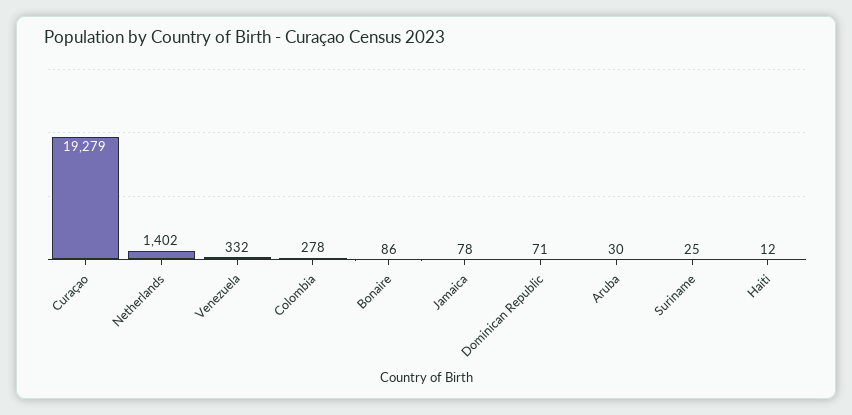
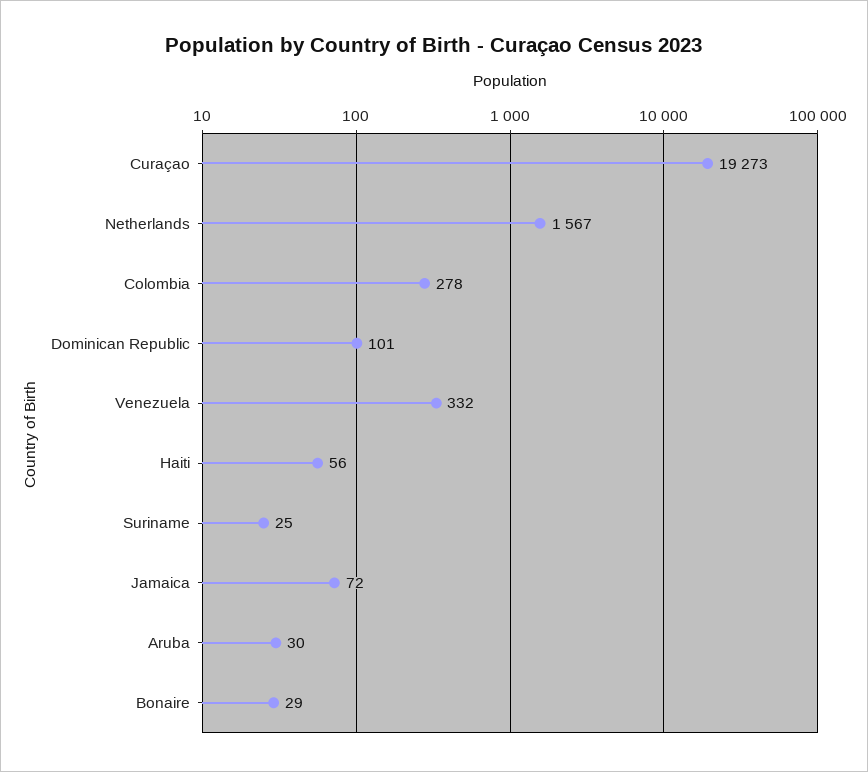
  {
-   "Curaçao": 19279,
+   "Curaçao": 19273,
-   "Netherlands": 1402,
+   "Netherlands": 1567,
    "Venezuela": 332,
    "Colombia": 278,
-   "Bonaire": 86,
+   "Bonaire": 29,
-   "Jamaica": 78,
+   "Jamaica": 72,
-   "Dominican Republic": 71,
+   "Dominican Republic": 101,
    "Aruba": 30,
    "Suriname": 25,
-   "Haiti": 12
+   "Haiti": 56
  }

